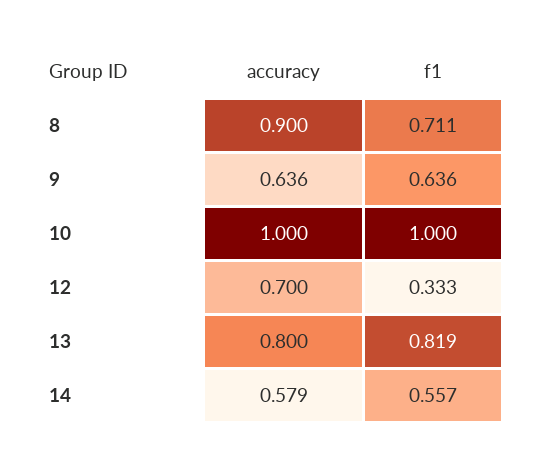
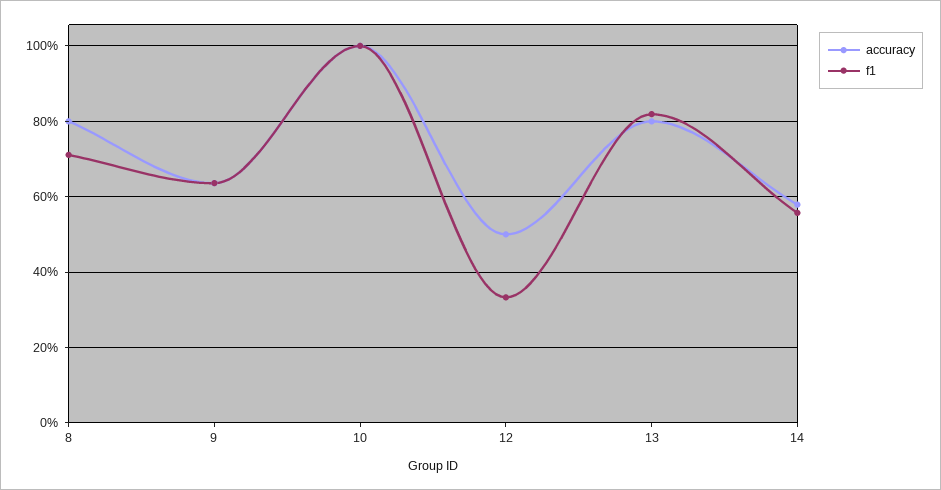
  {
    "accuracy": {
-     "8": 0.9,
+     "8": 0.8,
      "9": 0.636,
      "10": 1,
-     "12": 0.7,
+     "12": 0.5,
      "13": 0.8,
      "14": 0.579
    },
    "f1": {
      "8": 0.711,
      "9": 0.636,
      "10": 1,
      "12": 0.333,
      "13": 0.819,
      "14": 0.557
    }
  }

